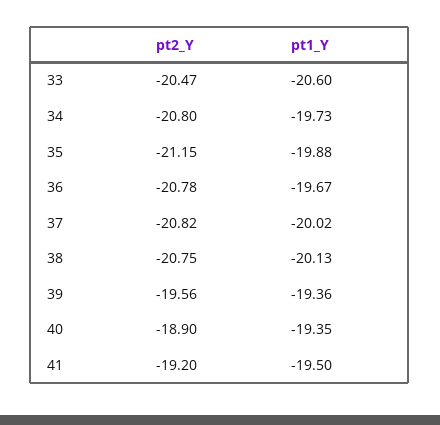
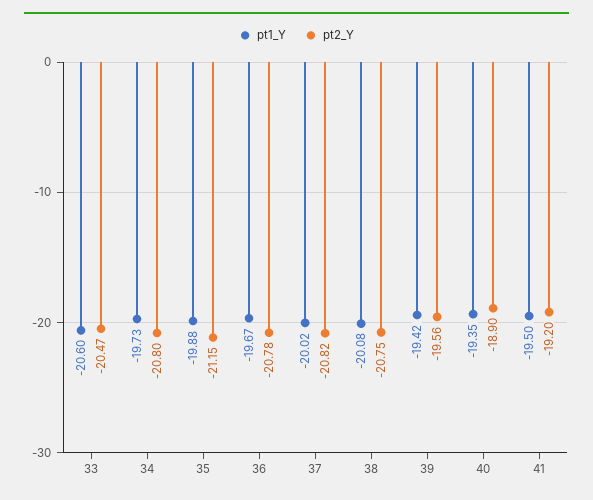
  {
    "pt2_Y": {
      "33": -20.47,
      "34": -20.8,
      "35": -21.15,
      "36": -20.78,
      "37": -20.82,
      "38": -20.75,
      "39": -19.56,
      "40": -18.9,
      "41": -19.2
    },
    "pt1_Y": {
      "33": -20.6,
      "34": -19.73,
      "35": -19.88,
      "36": -19.67,
      "37": -20.02,
-     "38": -20.13,
+     "38": -20.08,
-     "39": -19.36,
+     "39": -19.42,
      "40": -19.35,
      "41": -19.5
    }
  }

